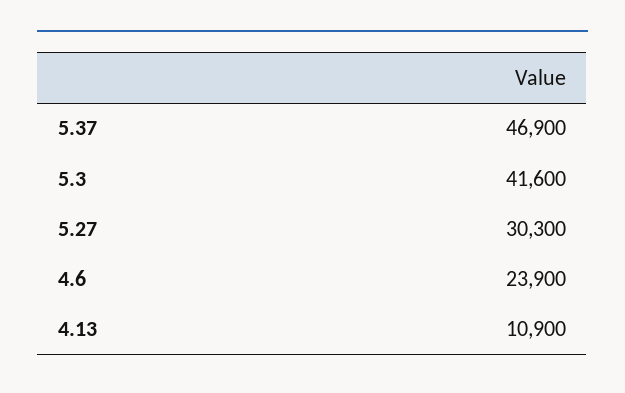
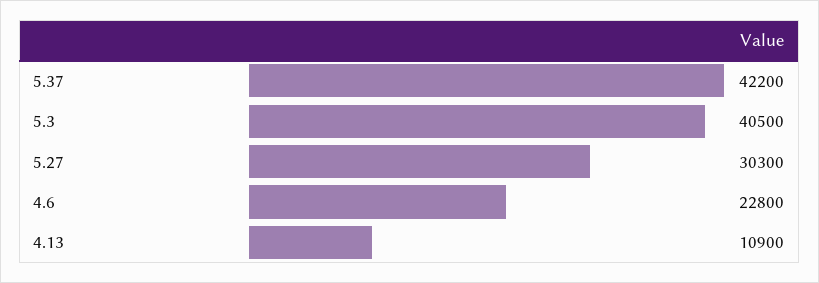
  {
-   "5.37": 46900,
+   "5.37": 42200,
-   "5.3": 41600,
+   "5.3": 40500,
    "5.27": 30300,
-   "4.6": 23900,
+   "4.6": 22800,
    "4.13": 10900
  }

